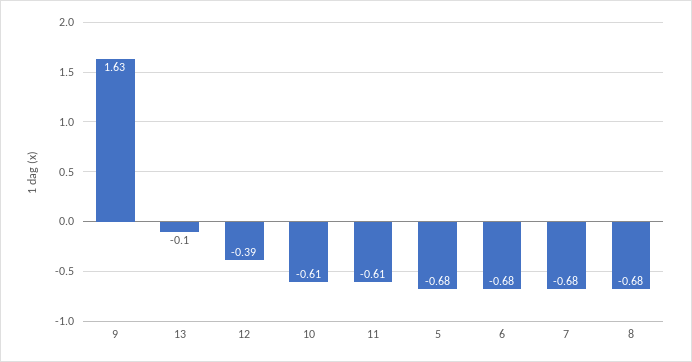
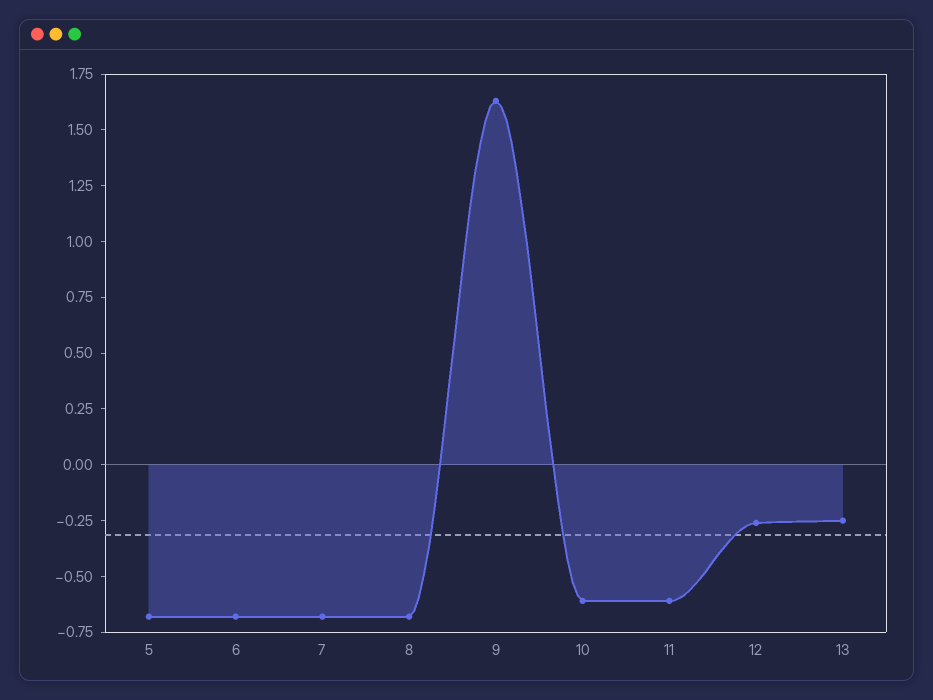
  {
    "9": 1.63,
-   "13": -0.1,
+   "13": -0.25,
-   "12": -0.39,
+   "12": -0.25,
    "10": -0.61,
    "11": -0.61,
    "5": -0.68,
    "6": -0.68,
    "7": -0.68,
    "8": -0.68
  }

